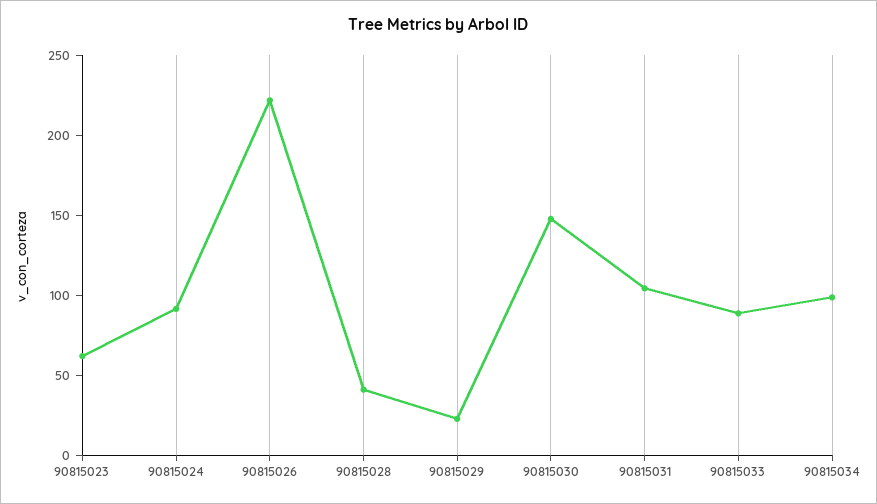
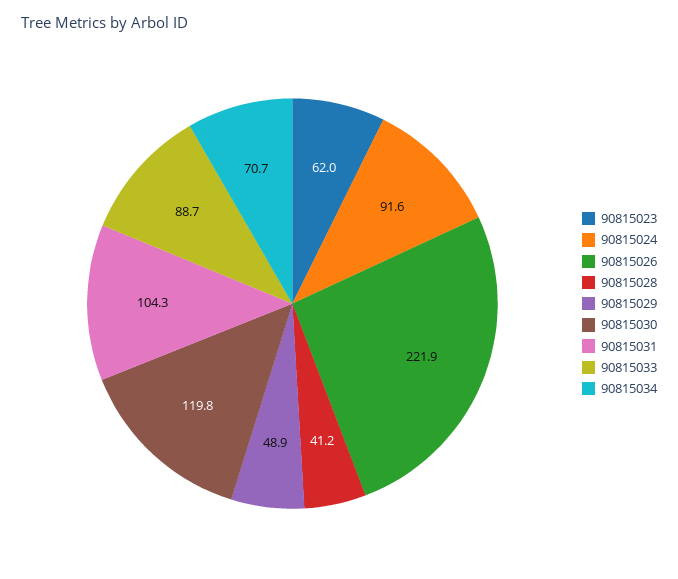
  {
    "90815023": 62,
    "90815024": 91.6,
    "90815026": 221.9,
    "90815028": 41.2,
-   "90815029": 20,
+   "90815029": 48.9,
-   "90815030": 150,
+   "90815030": 119.8,
    "90815031": 104.3,
    "90815033": 88.7,
-   "90815034": 100
+   "90815034": 70.7
  }

